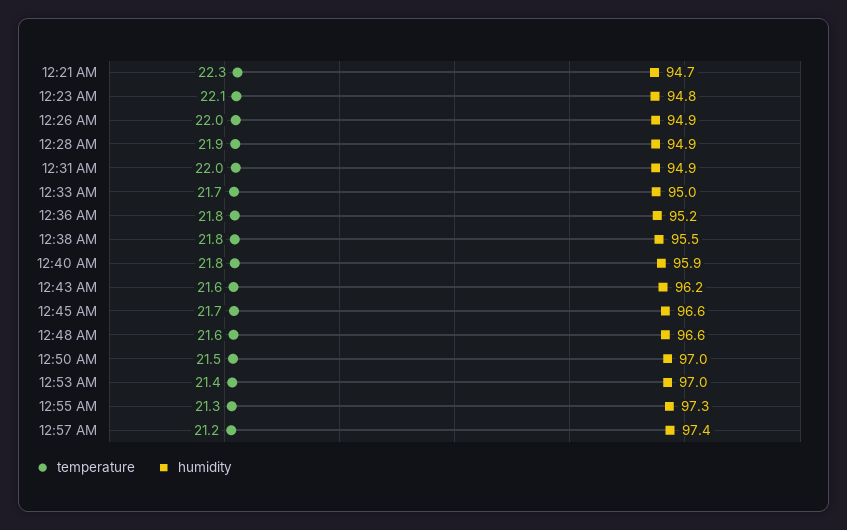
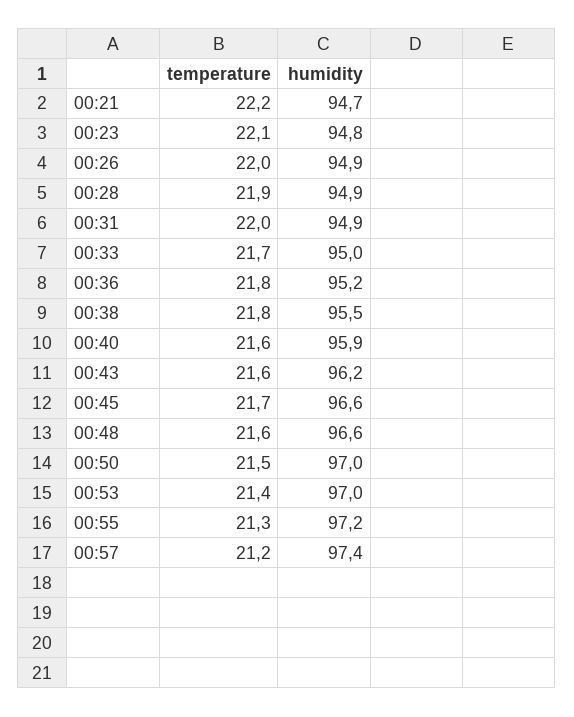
  {
    "temperature": {
-     "12:21 AM": 22.3,
+     "12:21 AM": 22.2,
      "12:23 AM": 22.1,
      "12:26 AM": 22,
      "12:28 AM": 21.9,
      "12:31 AM": 22,
      "12:33 AM": 21.7,
      "12:36 AM": 21.8,
      "12:38 AM": 21.8,
-     "12:40 AM": 21.8,
+     "12:40 AM": 21.6,
      "12:43 AM": 21.6,
      "12:45 AM": 21.7,
      "12:48 AM": 21.6,
      "12:50 AM": 21.5,
      "12:53 AM": 21.4,
      "12:55 AM": 21.3,
      "12:57 AM": 21.2
    },
    "humidity": {
      "12:21 AM": 94.7,
      "12:23 AM": 94.8,
      "12:26 AM": 94.9,
      "12:28 AM": 94.9,
      "12:31 AM": 94.9,
      "12:33 AM": 95,
      "12:36 AM": 95.2,
      "12:38 AM": 95.5,
      "12:40 AM": 95.9,
      "12:43 AM": 96.2,
      "12:45 AM": 96.6,
      "12:48 AM": 96.6,
      "12:50 AM": 97,
      "12:53 AM": 97,
-     "12:55 AM": 97.3,
+     "12:55 AM": 97.2,
      "12:57 AM": 97.4
    }
  }

